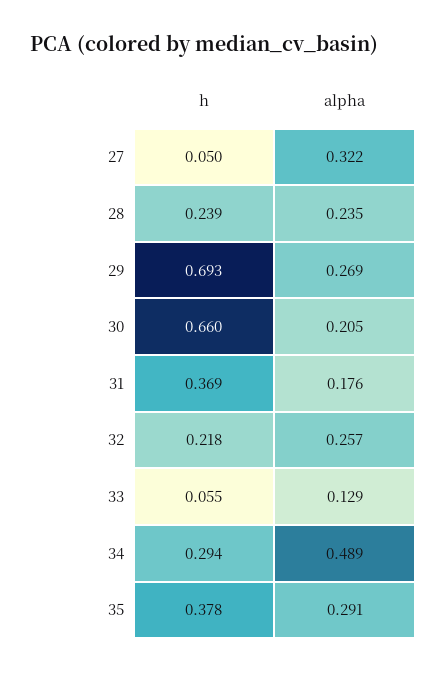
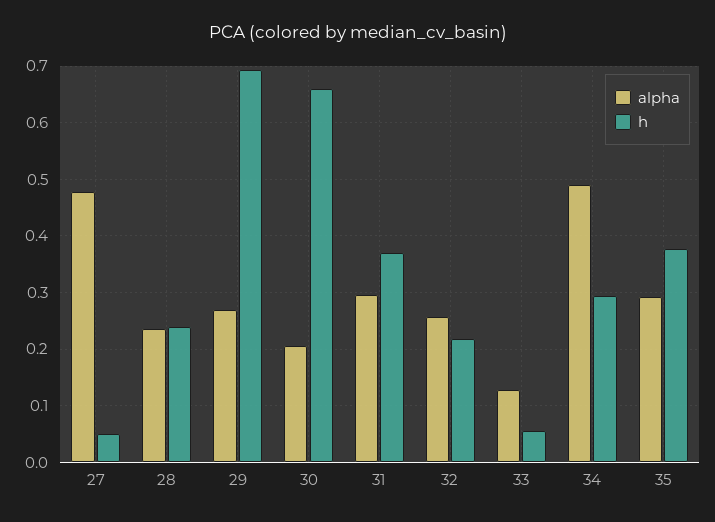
  {
    "h": {
      "27": 0.05,
      "28": 0.239,
      "29": 0.693,
      "30": 0.66,
      "31": 0.369,
      "32": 0.218,
      "33": 0.055,
      "34": 0.294,
      "35": 0.378
    },
    "alpha": {
-     "27": 0.322,
+     "27": 0.48,
      "28": 0.235,
      "29": 0.269,
      "30": 0.205,
-     "31": 0.176,
+     "31": 0.3,
      "32": 0.257,
      "33": 0.129,
      "34": 0.489,
      "35": 0.291
    }
  }

